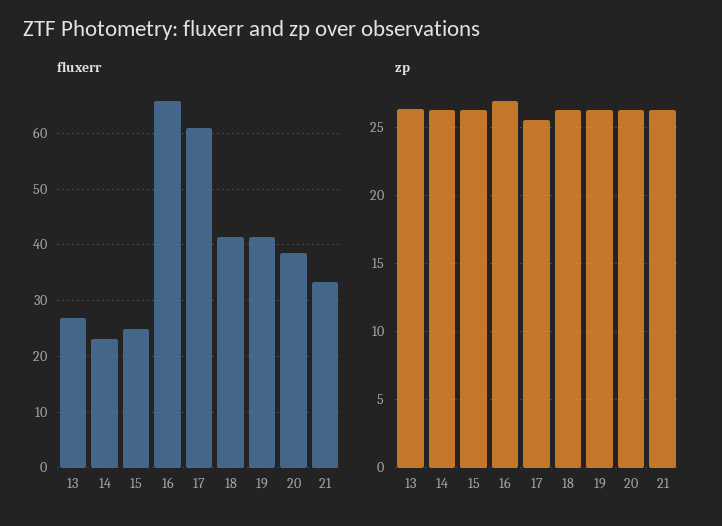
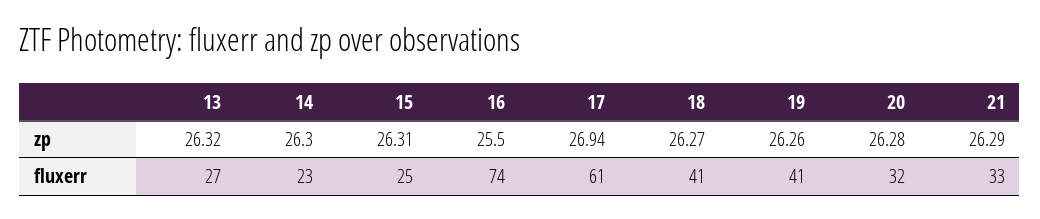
  {
    "fluxerr": {
      "13": 27,
      "14": 23,
      "15": 25,
-     "16": 66,
+     "16": 74,
      "17": 61,
      "18": 41,
      "19": 41,
-     "20": 38,
+     "20": 32,
      "21": 33
    },
    "zp": {
      "13": 26.32,
      "14": 26.3,
      "15": 26.31,
-     "16": 27,
+     "16": 25.5,
-     "17": 25.5,
+     "17": 26.94,
      "18": 26.27,
      "19": 26.26,
      "20": 26.28,
      "21": 26.29
    }
  }

